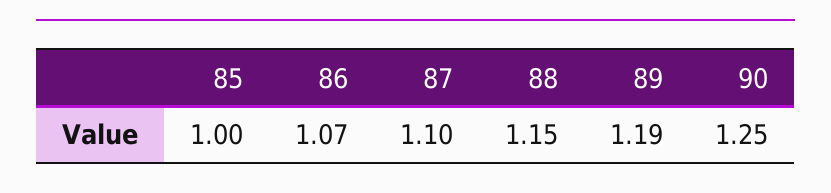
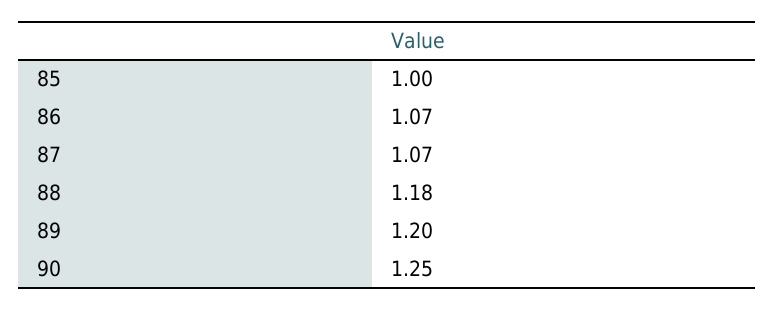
  {
    "85": 1,
    "86": 1.07,
-   "87": 1.1,
+   "87": 1.07,
-   "88": 1.15,
+   "88": 1.18,
-   "89": 1.19,
+   "89": 1.2,
    "90": 1.25
  }

